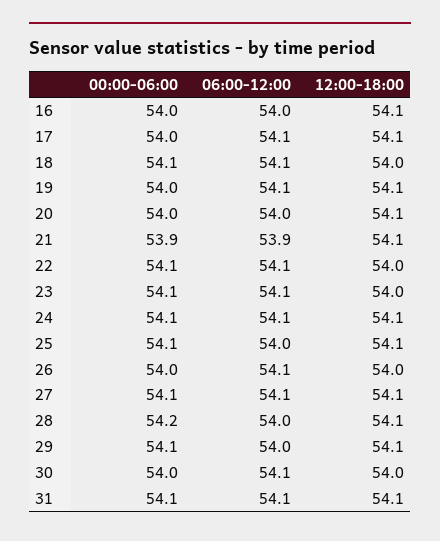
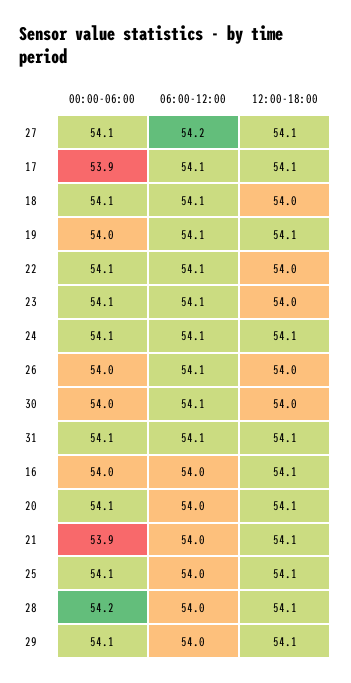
  {
    "00:00-06:00": {
      "16": 54,
-     "17": 54,
+     "17": 53.9,
      "18": 54.1,
      "19": 54,
-     "20": 54,
+     "20": 54.1,
      "21": 53.9,
      "22": 54.1,
      "23": 54.1,
      "24": 54.1,
      "25": 54.1,
      "26": 54,
      "27": 54.1,
      "28": 54.2,
      "29": 54.1,
      "30": 54,
      "31": 54.1
    },
    "06:00-12:00": {
      "16": 54,
      "17": 54.1,
      "18": 54.1,
      "19": 54.1,
      "20": 54,
-     "21": 53.9,
+     "21": 54,
      "22": 54.1,
      "23": 54.1,
      "24": 54.1,
      "25": 54,
      "26": 54.1,
-     "27": 54.1,
+     "27": 54.2,
      "28": 54,
      "29": 54,
      "30": 54.1,
      "31": 54.1
    },
    "12:00-18:00": {
      "16": 54.1,
      "17": 54.1,
      "18": 54,
      "19": 54.1,
      "20": 54.1,
      "21": 54.1,
      "22": 54,
      "23": 54,
      "24": 54.1,
      "25": 54.1,
      "26": 54,
      "27": 54.1,
      "28": 54.1,
      "29": 54.1,
      "30": 54,
      "31": 54.1
    }
  }

